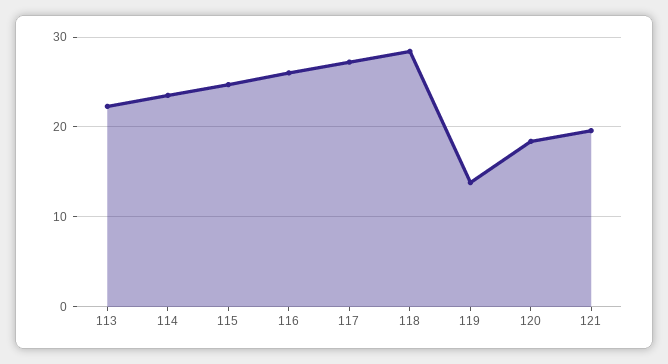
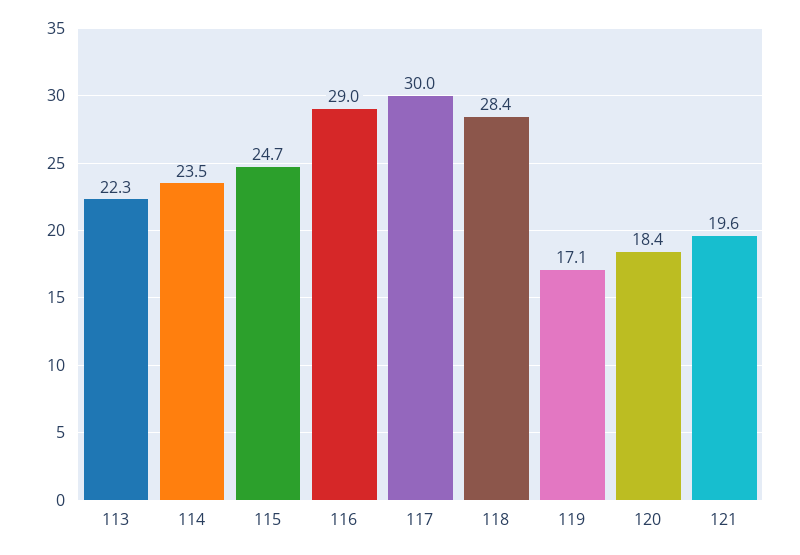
  {
    "113": 22.3,
    "114": 23.5,
    "115": 24.7,
-   "116": 26,
+   "116": 29,
-   "117": 27,
+   "117": 30,
    "118": 28.4,
-   "119": 14,
+   "119": 17.1,
    "120": 18.4,
    "121": 19.6
  }

